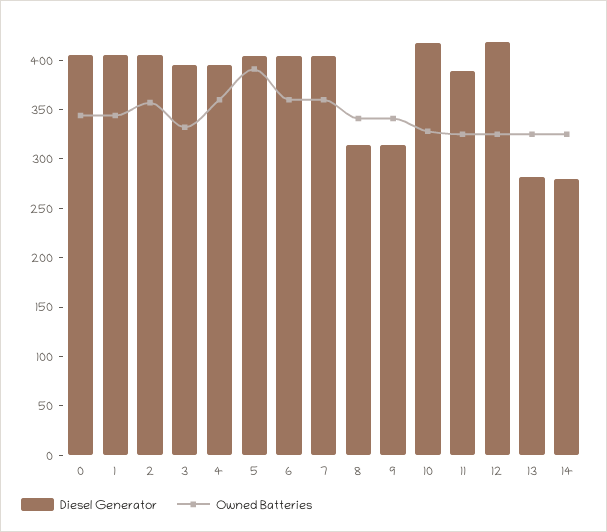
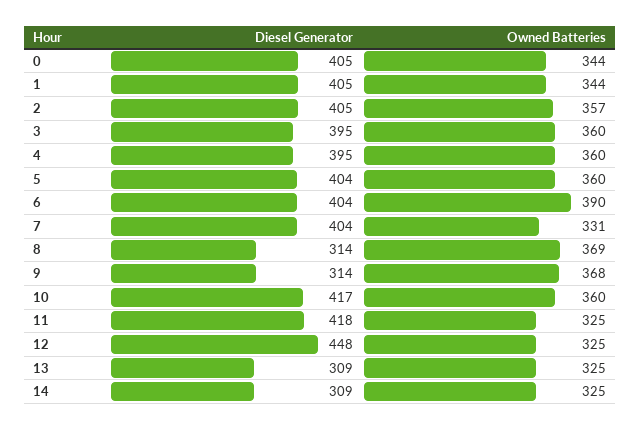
  {
    "Diesel Generator": {
      "0": 405,
      "1": 405,
      "2": 405,
      "3": 395,
      "4": 395,
      "5": 404,
      "6": 404,
      "7": 404,
      "8": 314,
      "9": 314,
      "10": 417,
-     "11": 390,
+     "11": 418,
-     "12": 420,
+     "12": 448,
-     "13": 280,
+     "13": 309,
-     "14": 280
+     "14": 309
    },
    "Owned Batteries": {
      "0": 344,
      "1": 344,
      "2": 357,
-     "3": 330,
+     "3": 360,
      "4": 360,
-     "5": 390,
+     "5": 360,
-     "6": 360,
+     "6": 390,
-     "7": 360,
+     "7": 331,
-     "8": 340,
+     "8": 369,
-     "9": 340,
+     "9": 368,
-     "10": 330,
+     "10": 360,
      "11": 325,
      "12": 325,
      "13": 325,
      "14": 325
    }
  }

